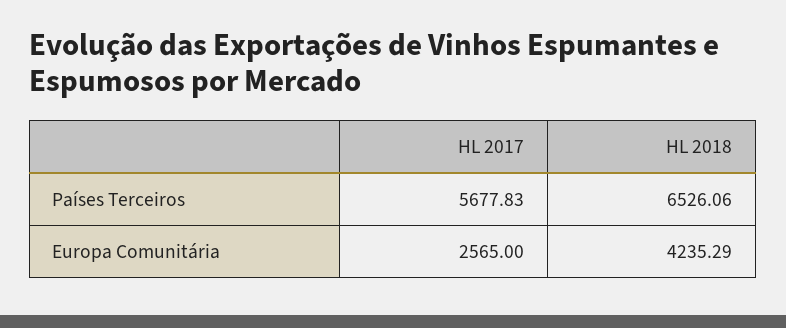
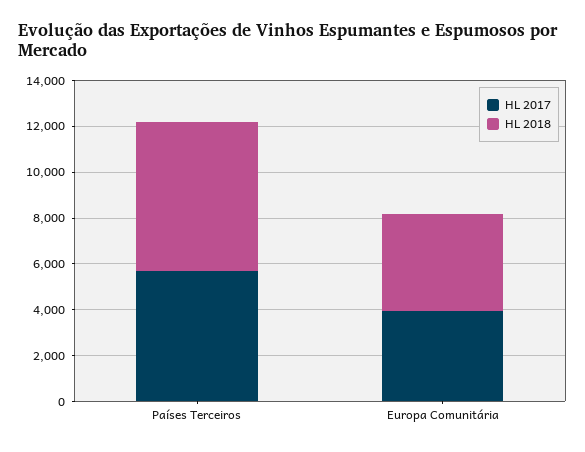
  {
    "HL 2017": {
      "Países Terceiros": 5677.83,
-     "Europa Comunitária": 2565
+     "Europa Comunitária": 4000
    },
    "HL 2018": {
      "Países Terceiros": 6526.06,
      "Europa Comunitária": 4235.29
    }
  }

